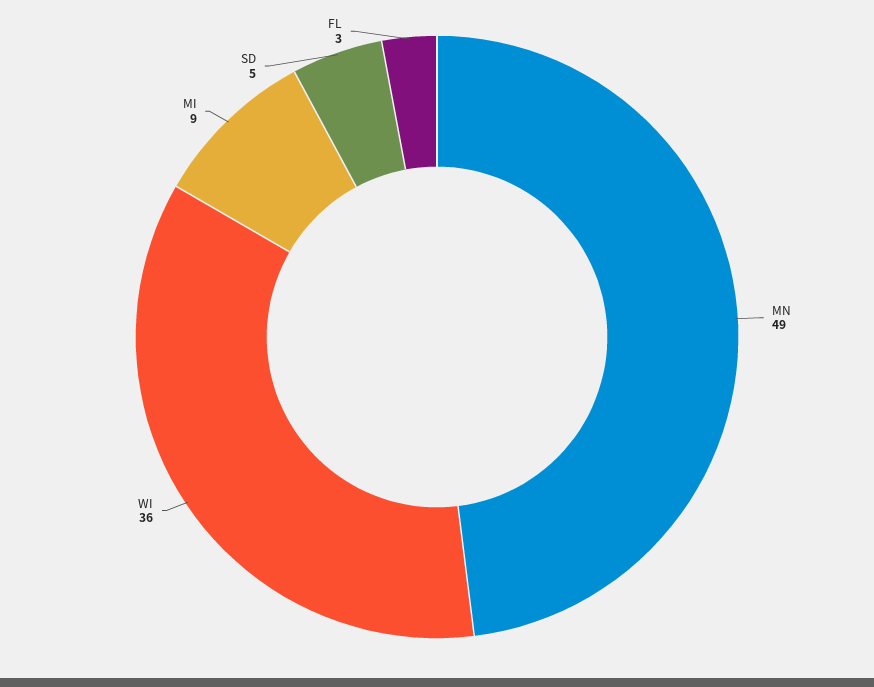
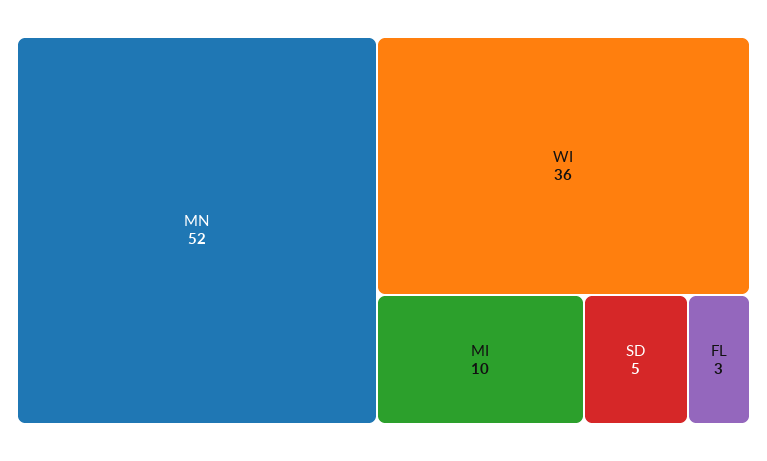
  {
-   "MN": 49,
+   "MN": 52,
    "WI": 36,
-   "MI": 9,
+   "MI": 10,
    "SD": 5,
    "FL": 3
  }

